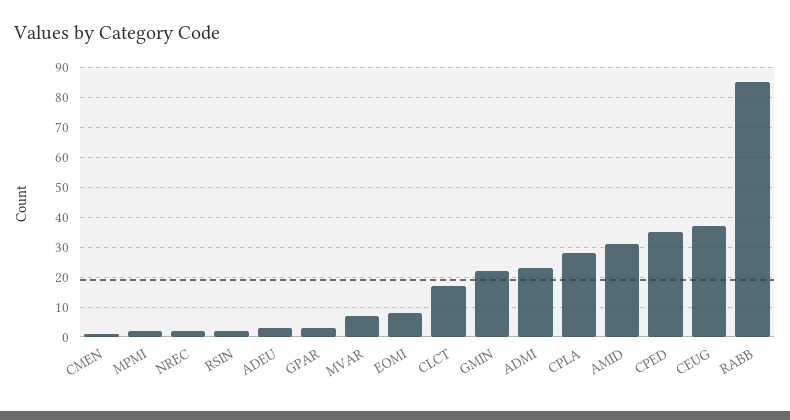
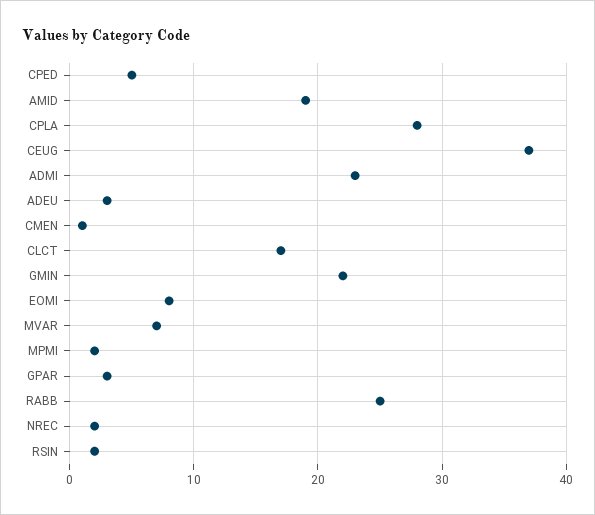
  {
    "CMEN": 1,
    "MPMI": 2,
    "NREC": 2,
    "RSIN": 2,
    "ADEU": 3,
    "GPAR": 3,
    "MVAR": 7,
    "EOMI": 8,
    "CLCT": 17,
    "GMIN": 22,
    "ADMI": 23,
    "CPLA": 28,
-   "AMID": 30,
+   "AMID": 19,
-   "CPED": 35,
+   "CPED": 5,
    "CEUG": 37,
-   "RABB": 85
+   "RABB": 25
  }

